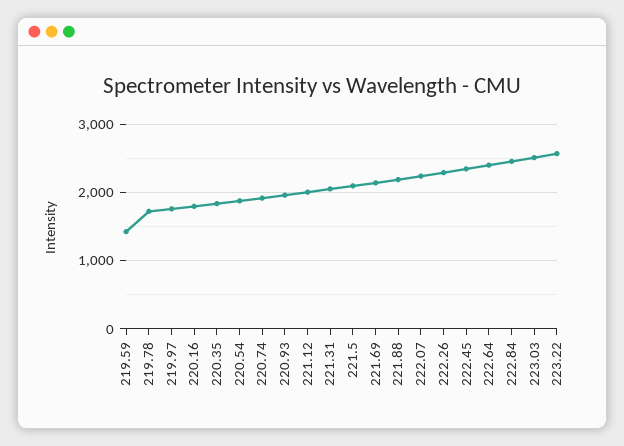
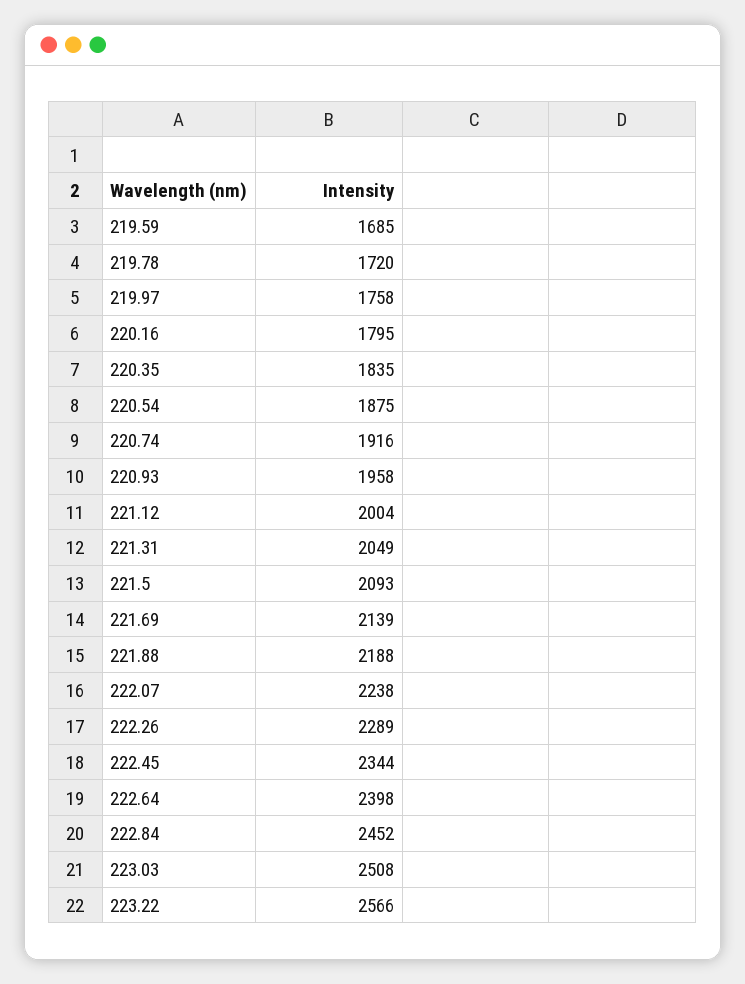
  {
-   "219.59": 1400,
+   "219.59": 1685,
    "219.78": 1720,
    "219.97": 1758,
    "220.16": 1795,
    "220.35": 1835,
    "220.54": 1875,
    "220.74": 1916,
    "220.93": 1958,
    "221.12": 2004,
    "221.31": 2049,
    "221.5": 2093,
    "221.69": 2139,
    "221.88": 2188,
    "222.07": 2238,
    "222.26": 2289,
    "222.45": 2344,
    "222.64": 2398,
    "222.84": 2452,
    "223.03": 2508,
    "223.22": 2566
  }

